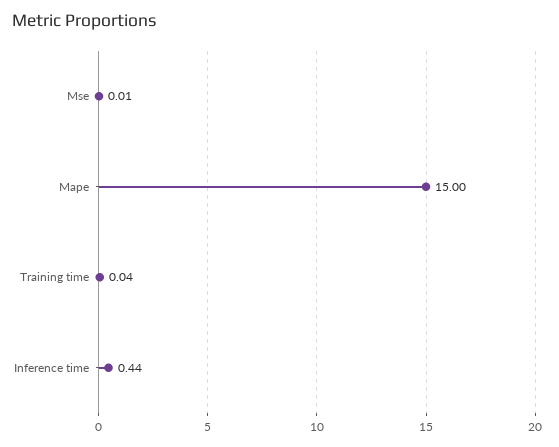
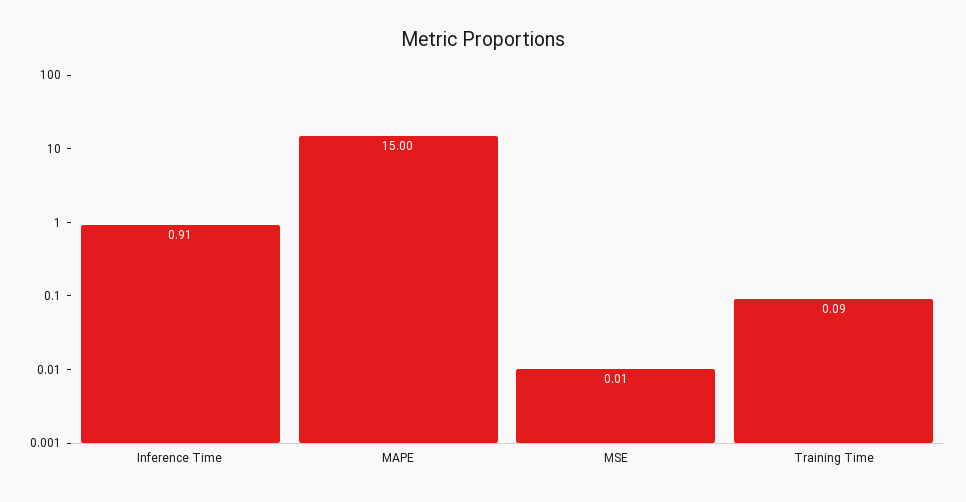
  {
    "Mse": 0.01,
    "Mape": 15,
-   "Training time": 0.04,
+   "Training time": 0.09,
-   "Inference time": 0.44
+   "Inference time": 0.91
  }

